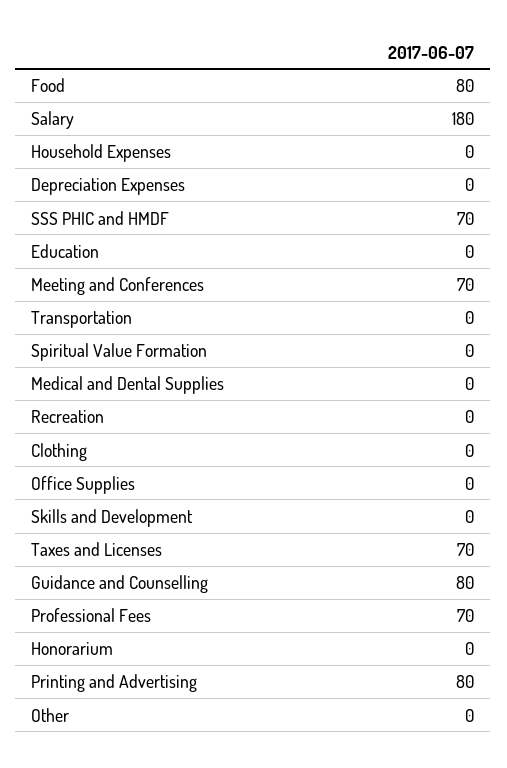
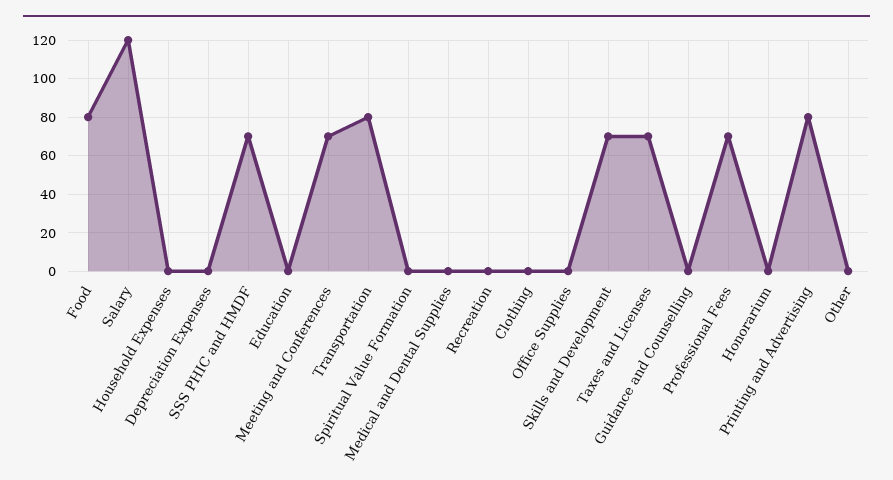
  {
    "Food": 80,
-   "Salary": 180,
+   "Salary": 120,
    "Household Expenses": 0,
    "Depreciation Expenses": 0,
    "SSS PHIC and HMDF": 70,
    "Education": 0,
    "Meeting and Conferences": 70,
-   "Transportation": 0,
+   "Transportation": 80,
    "Spiritual Value Formation": 0,
    "Medical and Dental Supplies": 0,
    "Recreation": 0,
    "Clothing": 0,
    "Office Supplies": 0,
-   "Skills and Development": 0,
+   "Skills and Development": 70,
    "Taxes and Licenses": 70,
-   "Guidance and Counselling": 80,
+   "Guidance and Counselling": 0,
    "Professional Fees": 70,
    "Honorarium": 0,
    "Printing and Advertising": 80,
    "Other": 0
  }

